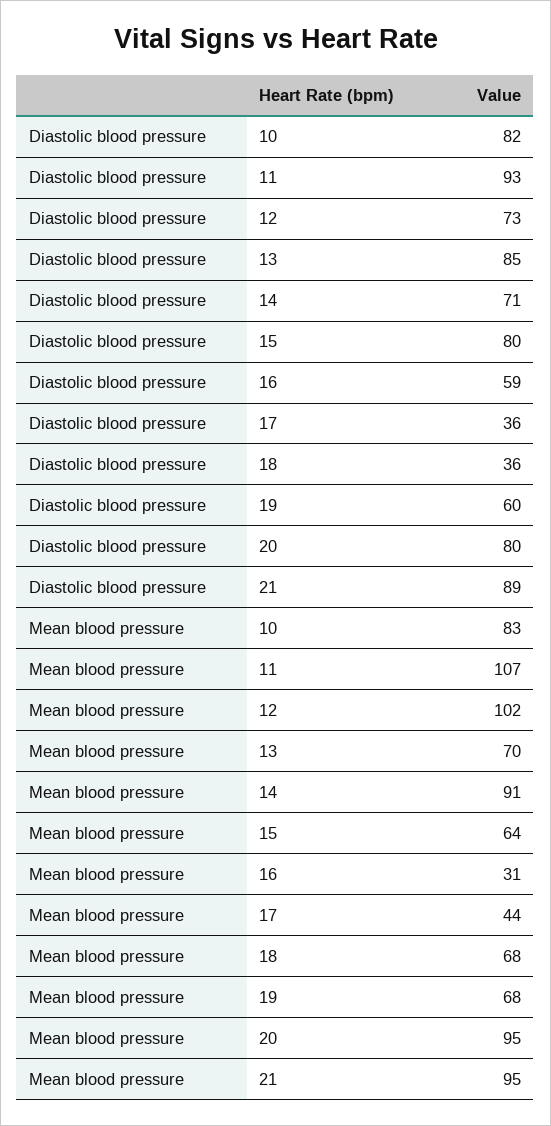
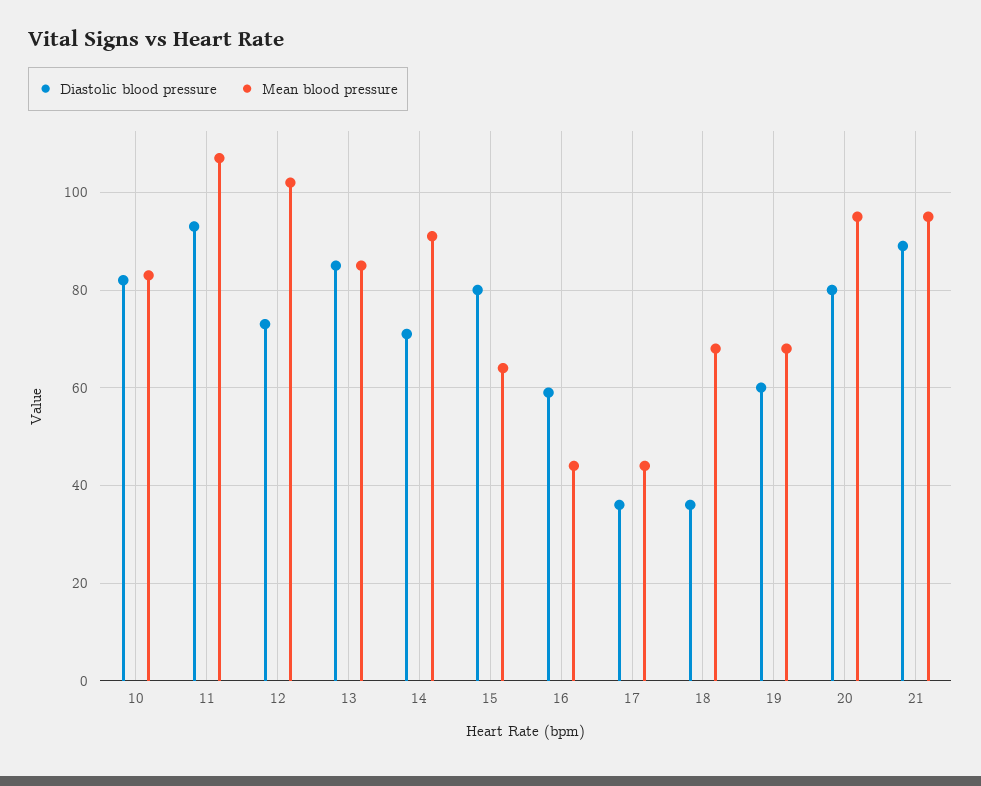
  {
    "Diastolic blood pressure": {
      "10": 82,
      "11": 93,
      "12": 73,
      "13": 85,
      "14": 71,
      "15": 80,
      "16": 59,
      "17": 36,
      "18": 36,
      "19": 60,
      "20": 80,
      "21": 89
    },
    "Mean blood pressure": {
      "10": 83,
      "11": 107,
      "12": 102,
-     "13": 70,
+     "13": 85,
      "14": 91,
      "15": 64,
-     "16": 31,
+     "16": 45,
      "17": 44,
      "18": 68,
      "19": 68,
      "20": 95,
      "21": 95
    }
  }

